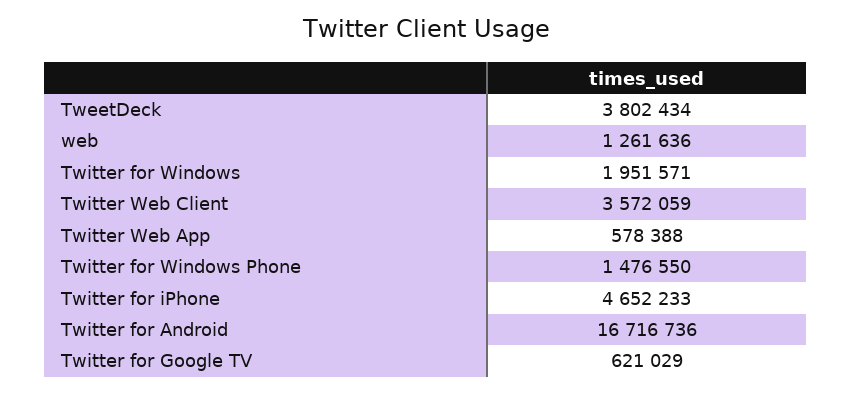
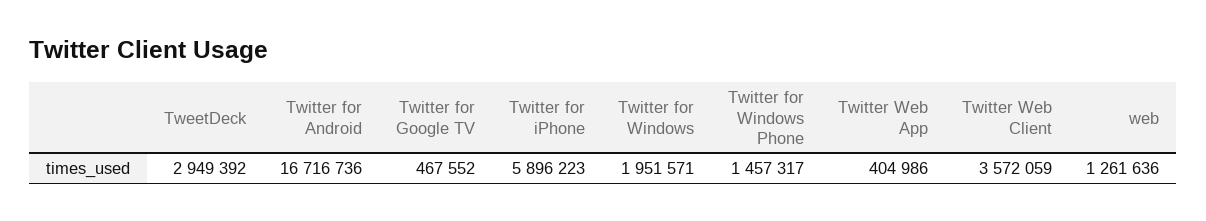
  {
-   "TweetDeck": 3802434,
+   "TweetDeck": 2949392,
    "web": 1261636,
    "Twitter for Windows": 1951571,
    "Twitter Web Client": 3572059,
-   "Twitter Web App": 578388,
+   "Twitter Web App": 404986,
-   "Twitter for Windows Phone": 1476550,
+   "Twitter for Windows Phone": 1457317,
-   "Twitter for iPhone": 4652233,
+   "Twitter for iPhone": 5896223,
    "Twitter for Android": 16716736,
-   "Twitter for Google TV": 621029
+   "Twitter for Google TV": 467552
  }

